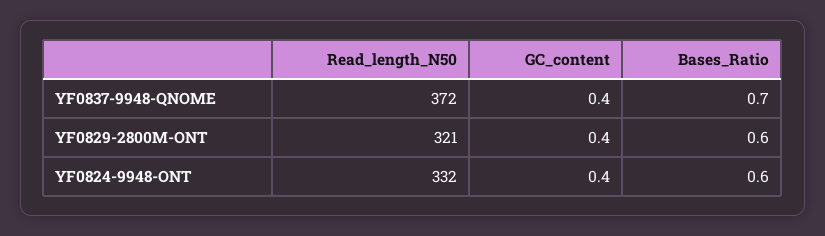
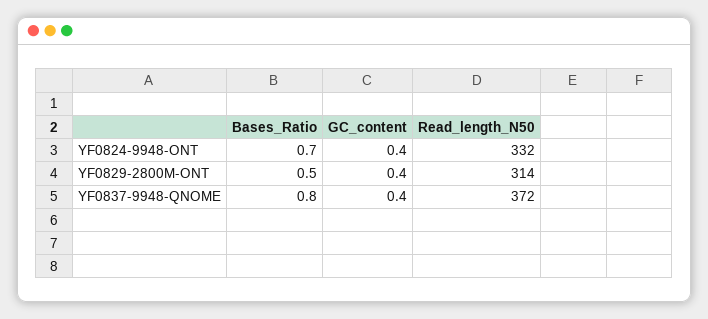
  {
    "Read_length_N50": {
      "YF0837-9948-QNOME": 372,
-     "YF0829-2800M-ONT": 321,
+     "YF0829-2800M-ONT": 314,
      "YF0824-9948-ONT": 332
    },
    "GC_content": {
      "YF0837-9948-QNOME": 0.4,
      "YF0829-2800M-ONT": 0.4,
      "YF0824-9948-ONT": 0.4
    },
    "Bases_Ratio": {
-     "YF0837-9948-QNOME": 0.7,
+     "YF0837-9948-QNOME": 0.8,
-     "YF0829-2800M-ONT": 0.6,
+     "YF0829-2800M-ONT": 0.5,
-     "YF0824-9948-ONT": 0.6
+     "YF0824-9948-ONT": 0.7
    }
  }

